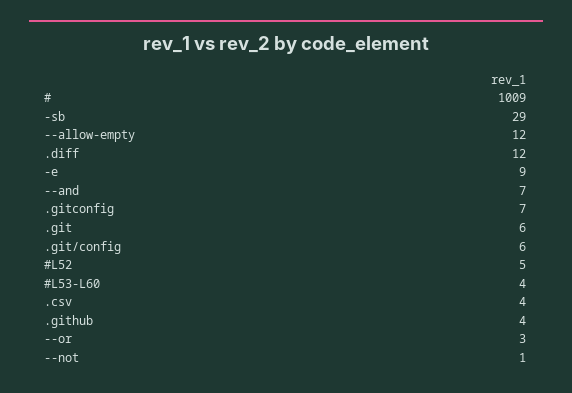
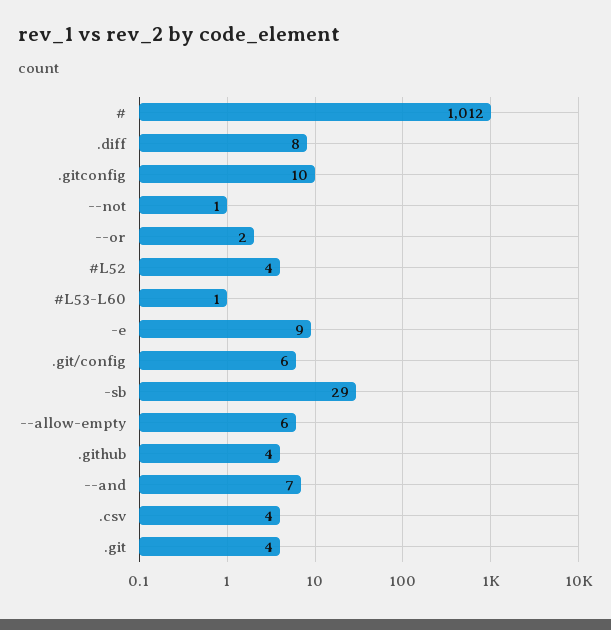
  {
-   "#": 1009,
+   "#": 1012,
    "-sb": 29,
-   "--allow-empty": 12,
+   "--allow-empty": 6,
-   ".diff": 12,
+   ".diff": 8,
    "-e": 9,
    "--and": 7,
-   ".gitconfig": 7,
+   ".gitconfig": 10,
-   ".git": 6,
+   ".git": 4,
    ".git/config": 6,
-   "#L52": 5,
+   "#L52": 4,
-   "#L53-L60": 4,
+   "#L53-L60": 1,
    ".csv": 4,
    ".github": 4,
-   "--or": 3,
+   "--or": 2,
    "--not": 1
  }

